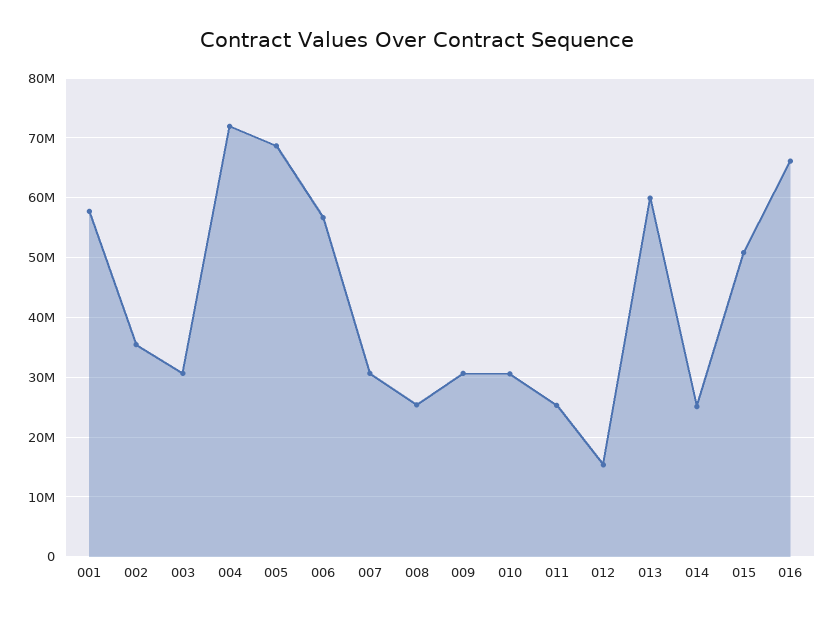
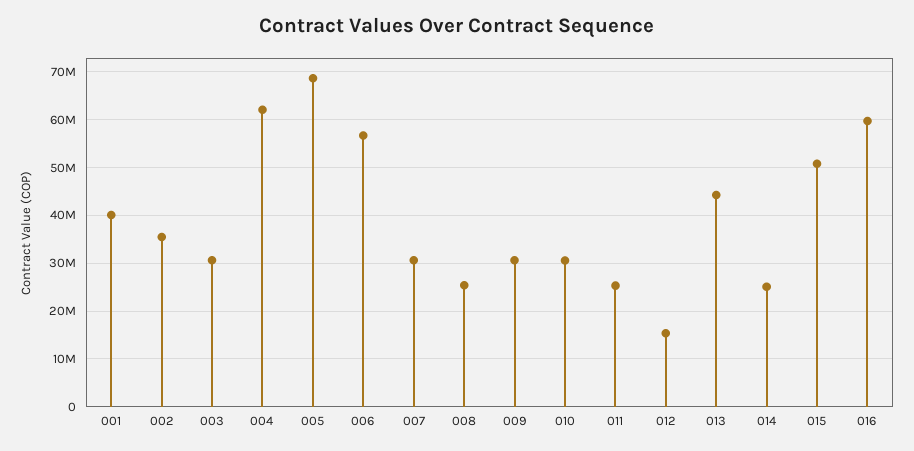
  {
-   "001": 58000000,
+   "001": 40000000,
    "002": 36000000,
    "003": 30000000,
-   "004": 72000000,
+   "004": 62000000,
    "005": 68000000,
    "006": 56000000,
    "007": 30000000,
    "008": 26000000,
    "009": 30000000,
    "010": 30000000,
    "011": 26000000,
    "012": 16000000,
-   "013": 60000000,
+   "013": 44000000,
    "014": 26000000,
    "015": 50000000,
-   "016": 66000000
+   "016": 60000000
  }

